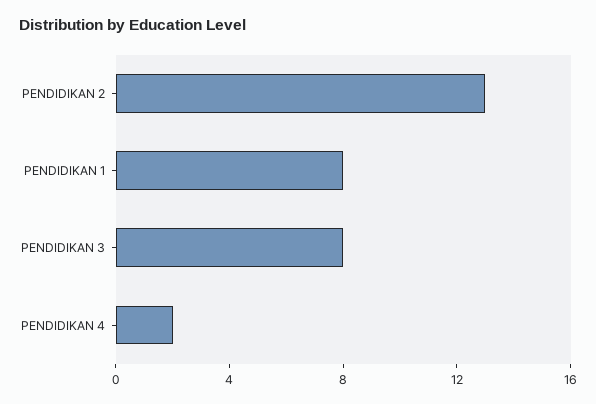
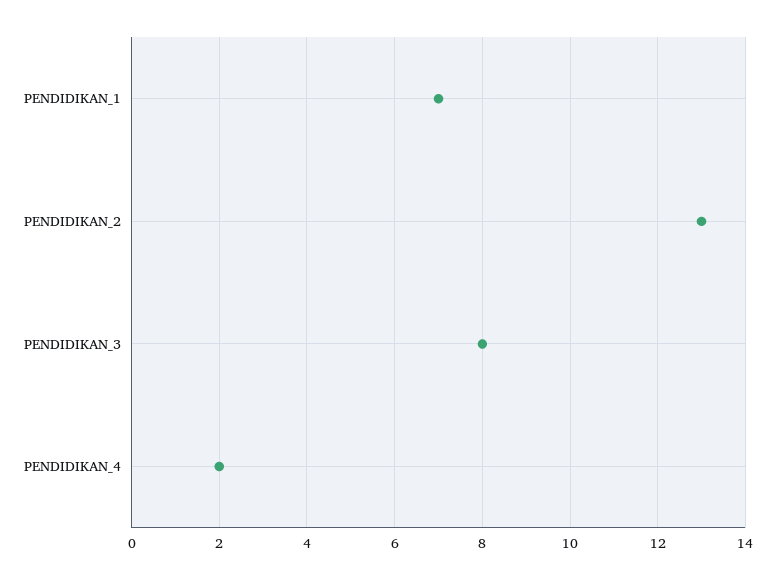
  {
    "PENDIDIKAN 2": 13,
-   "PENDIDIKAN 1": 8,
+   "PENDIDIKAN 1": 7,
    "PENDIDIKAN 3": 8,
    "PENDIDIKAN 4": 2
  }

